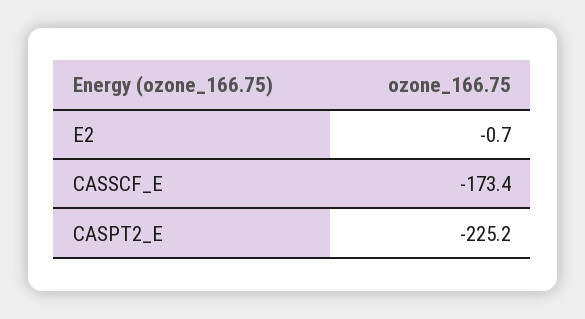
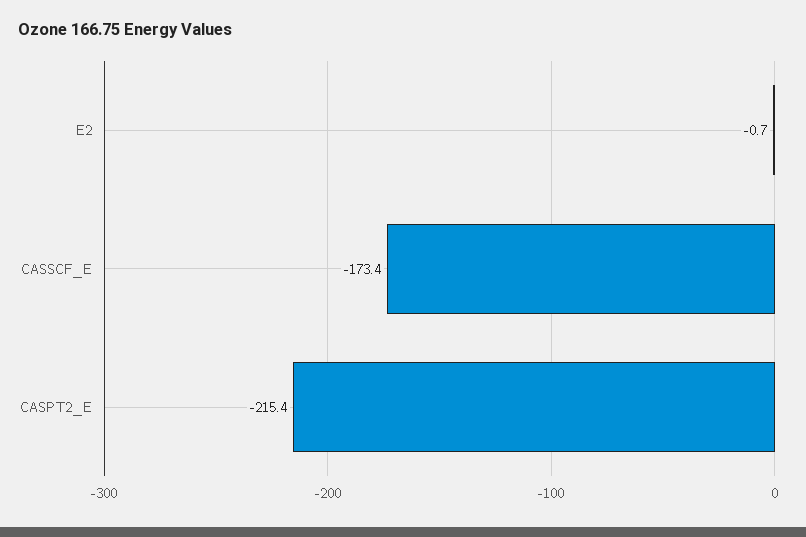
  {
    "E2": -0.7,
    "CASSCF_E": -173.4,
-   "CASPT2_E": -225.2
+   "CASPT2_E": -215.4
  }

